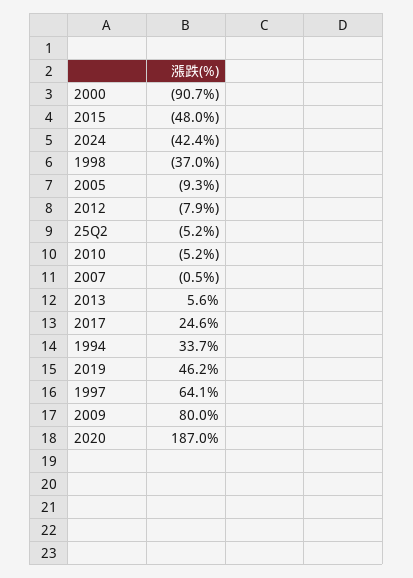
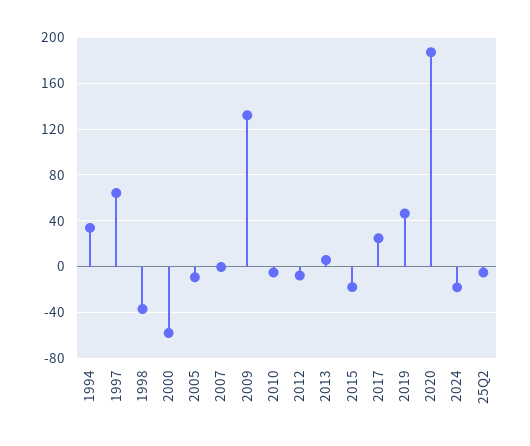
  {
-   "2000": -90.7,
+   "2000": -60,
-   "2015": -48,
+   "2015": -20,
-   "2024": -42.4,
+   "2024": -20,
    "1998": -37,
    "2005": -9.3,
    "2012": -7.9,
    "25Q2": -5.2,
    "2010": -5.2,
    "2007": -0.5,
    "2013": 5.6,
    "2017": 24.6,
    "1994": 33.7,
    "2019": 46.2,
    "1997": 64.1,
-   "2009": 80,
+   "2009": 130,
    "2020": 187
  }

